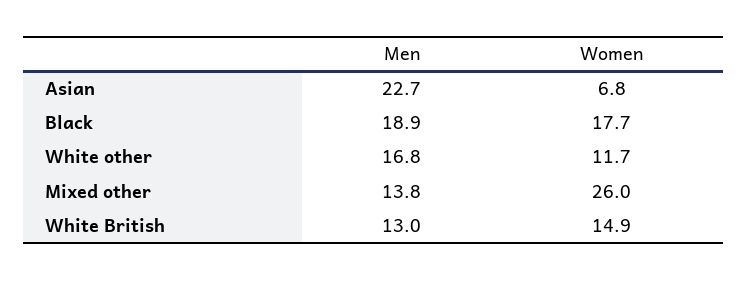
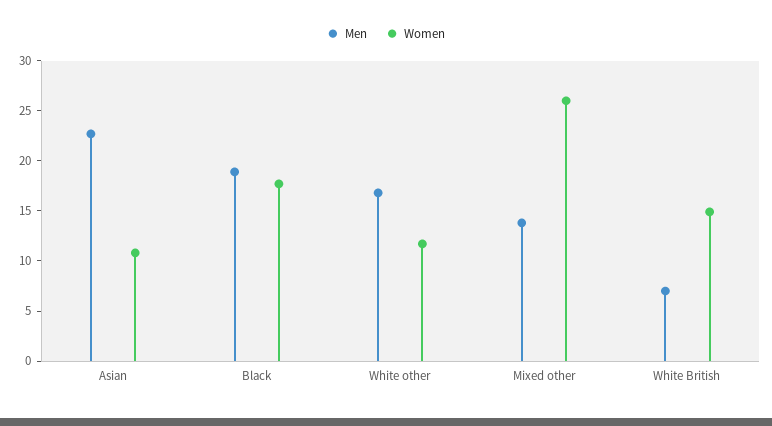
  {
    "Men": {
      "Asian": 22.7,
      "Black": 18.9,
      "White other": 16.8,
      "Mixed other": 13.8,
-     "White British": 13
+     "White British": 7
    },
    "Women": {
-     "Asian": 6.8,
+     "Asian": 11,
      "Black": 17.7,
      "White other": 11.7,
      "Mixed other": 26,
      "White British": 14.9
    }
  }

